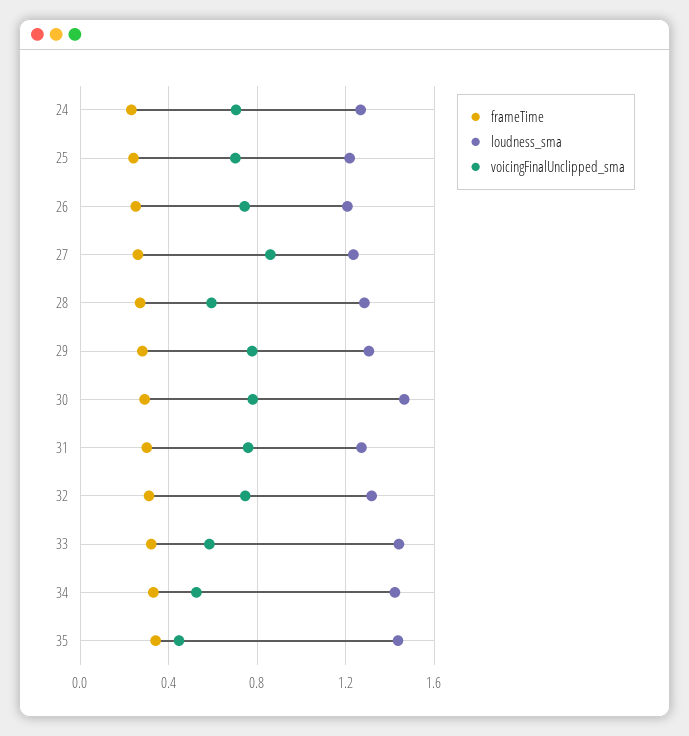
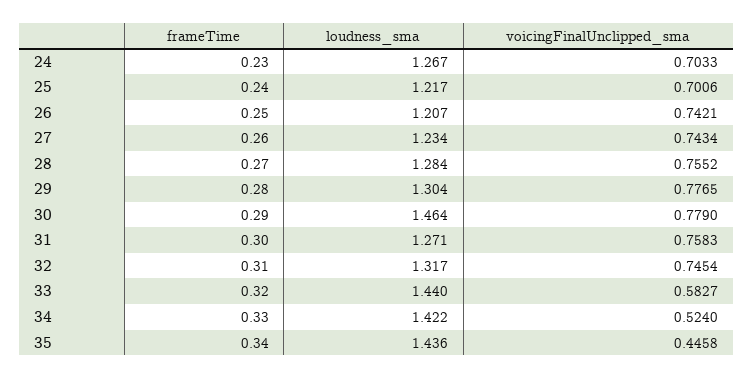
  {
    "frameTime": {
      "24": 0.23,
      "25": 0.24,
      "26": 0.25,
      "27": 0.26,
      "28": 0.27,
      "29": 0.28,
      "30": 0.29,
      "31": 0.3,
      "32": 0.31,
      "33": 0.32,
      "34": 0.33,
      "35": 0.34
    },
    "loudness_sma": {
      "24": 1.267,
      "25": 1.217,
      "26": 1.207,
      "27": 1.234,
      "28": 1.284,
      "29": 1.304,
      "30": 1.464,
      "31": 1.271,
      "32": 1.317,
      "33": 1.44,
      "34": 1.422,
      "35": 1.436
    },
    "voicingFinalUnclipped_sma": {
      "24": 0.7033,
      "25": 0.7006,
      "26": 0.7421,
-     "27": 0.85,
+     "27": 0.7434,
-     "28": 0.6,
+     "28": 0.7552,
      "29": 0.7765,
      "30": 0.779,
      "31": 0.7583,
      "32": 0.7454,
      "33": 0.5827,
      "34": 0.524,
      "35": 0.4458
    }
  }

